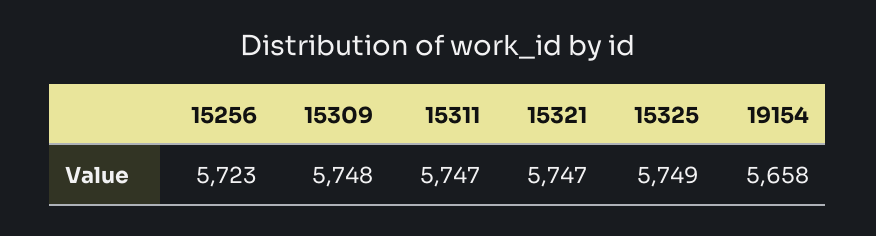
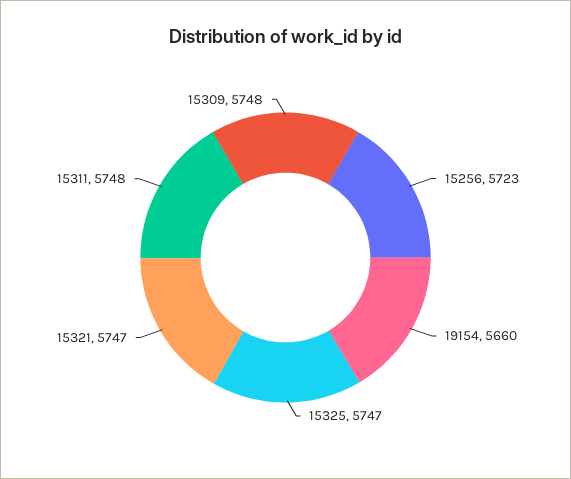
  {
    "15256": 5723,
    "15309": 5748,
-   "15311": 5747,
+   "15311": 5748,
    "15321": 5747,
-   "15325": 5749,
+   "15325": 5747,
-   "19154": 5658
+   "19154": 5660
  }

